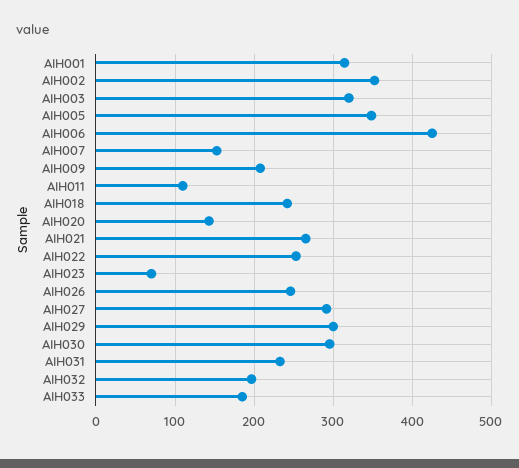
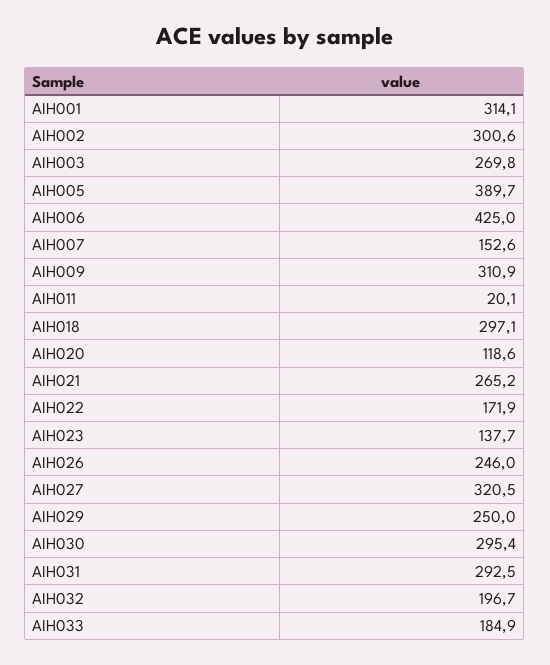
  {
    "AIH001": 314.1,
-   "AIH002": 350,
+   "AIH002": 300.6,
-   "AIH003": 320,
+   "AIH003": 269.8,
-   "AIH005": 350,
+   "AIH005": 389.7,
    "AIH006": 425,
    "AIH007": 152.6,
-   "AIH009": 210,
+   "AIH009": 310.9,
-   "AIH011": 110,
+   "AIH011": 20.1,
-   "AIH018": 240,
+   "AIH018": 297.1,
-   "AIH020": 140,
+   "AIH020": 118.6,
    "AIH021": 265.2,
-   "AIH022": 250,
+   "AIH022": 171.9,
-   "AIH023": 70,
+   "AIH023": 137.7,
    "AIH026": 246,
-   "AIH027": 290,
+   "AIH027": 320.5,
-   "AIH029": 300,
+   "AIH029": 250,
    "AIH030": 295.4,
-   "AIH031": 230,
+   "AIH031": 292.5,
    "AIH032": 196.7,
    "AIH033": 184.9
  }

